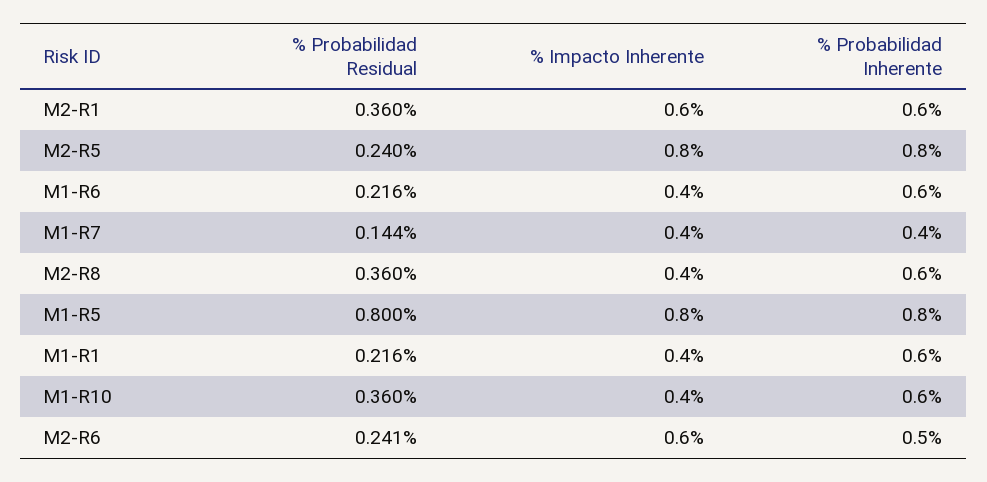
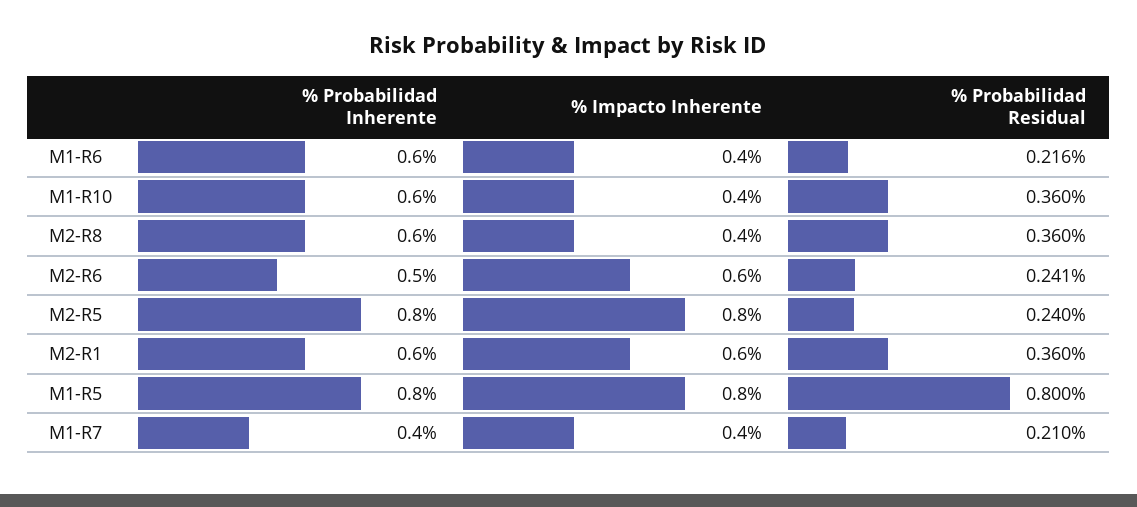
  {
    "% Probabilidad Residual": {
      "M2-R1": 0.36,
      "M2-R5": 0.24,
      "M1-R6": 0.216,
-     "M1-R7": 0.144,
+     "M1-R7": 0.21,
      "M2-R8": 0.36,
      "M1-R5": 0.8,
-     "M1-R1": 0.216,
      "M1-R10": 0.36,
      "M2-R6": 0.241
    },
    "% Impacto Inherente": {
      "M2-R1": 0.6,
      "M2-R5": 0.8,
      "M1-R6": 0.4,
      "M1-R7": 0.4,
      "M2-R8": 0.4,
      "M1-R5": 0.8,
-     "M1-R1": 0.4,
      "M1-R10": 0.4,
      "M2-R6": 0.6
    },
    "% Probabilidad Inherente": {
      "M2-R1": 0.6,
      "M2-R5": 0.8,
      "M1-R6": 0.6,
      "M1-R7": 0.4,
      "M2-R8": 0.6,
      "M1-R5": 0.8,
-     "M1-R1": 0.6,
      "M1-R10": 0.6,
      "M2-R6": 0.5
    }
  }

